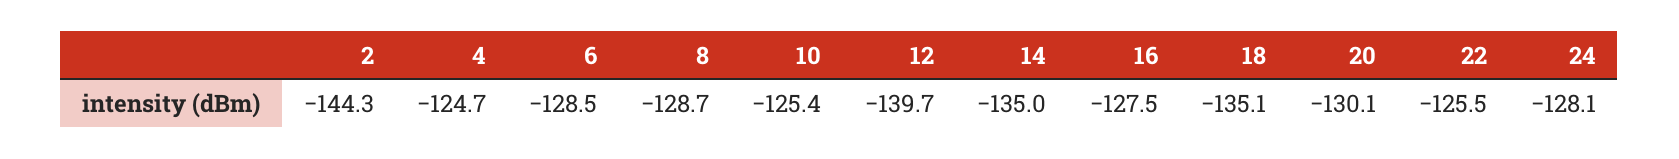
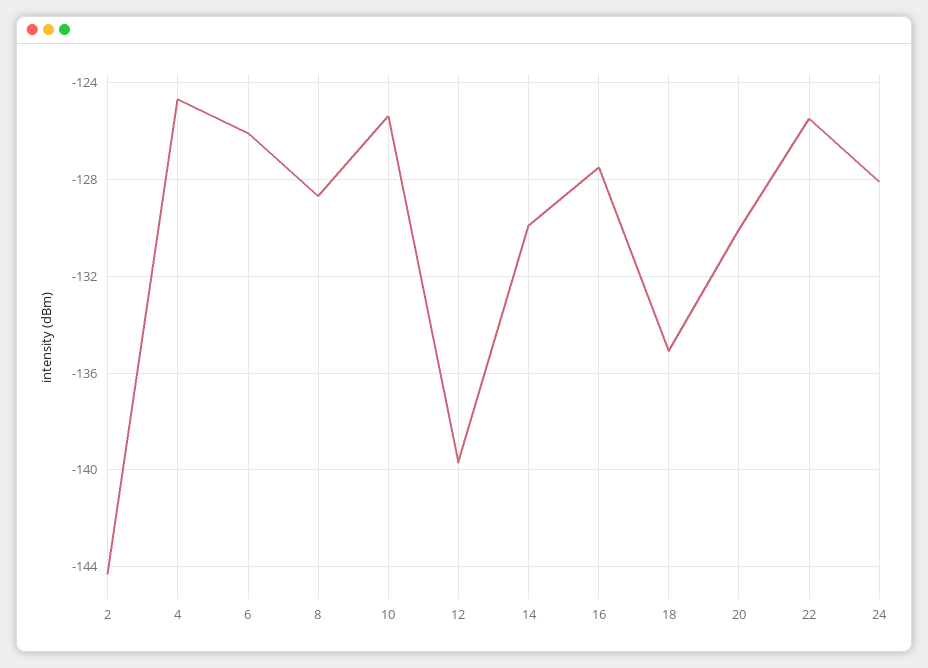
  {
    "2": -144.3,
    "4": -124.7,
-   "6": -128.5,
+   "6": -126,
    "8": -128.7,
    "10": -125.4,
    "12": -139.7,
-   "14": -135,
+   "14": -130,
    "16": -127.5,
    "18": -135.1,
    "20": -130.1,
    "22": -125.5,
    "24": -128.1
  }

